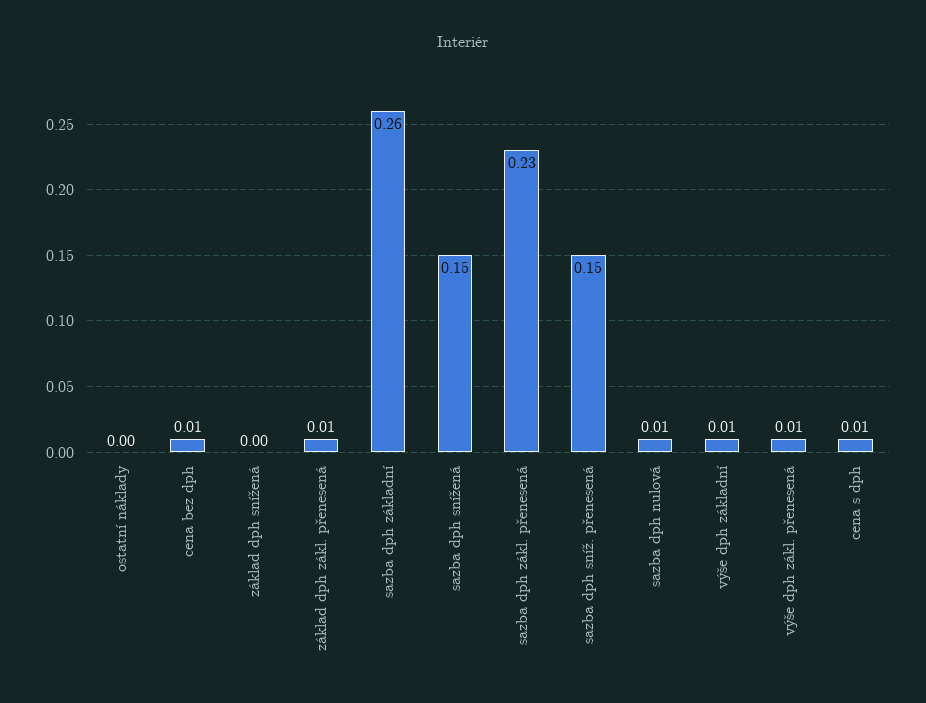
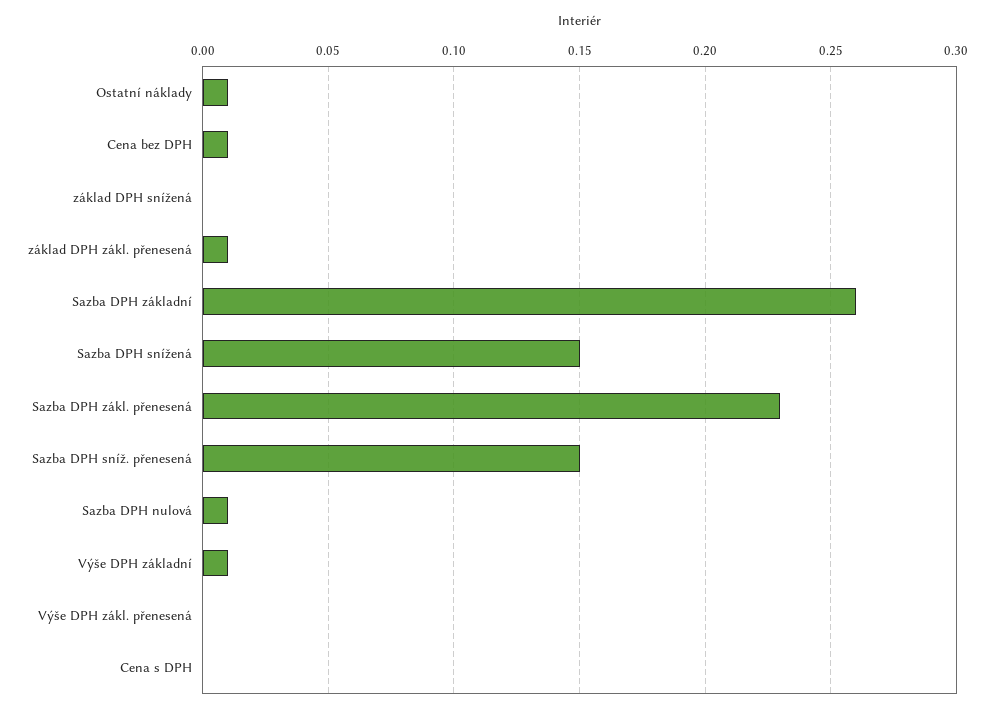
  {
-   "ostatní náklady": 0,
+   "ostatní náklady": 0.01,
    "cena bez dph": 0.01,
    "základ dph snížená": 0,
    "základ dph zákl. přenesená": 0.01,
    "sazba dph základní": 0.26,
    "sazba dph snížená": 0.15,
    "sazba dph zákl. přenesená": 0.23,
    "sazba dph sníž. přenesená": 0.15,
    "sazba dph nulová": 0.01,
    "výše dph základní": 0.01,
-   "výše dph zákl. přenesená": 0.01,
+   "výše dph zákl. přenesená": 0,
-   "cena s dph": 0.01
+   "cena s dph": 0
  }

